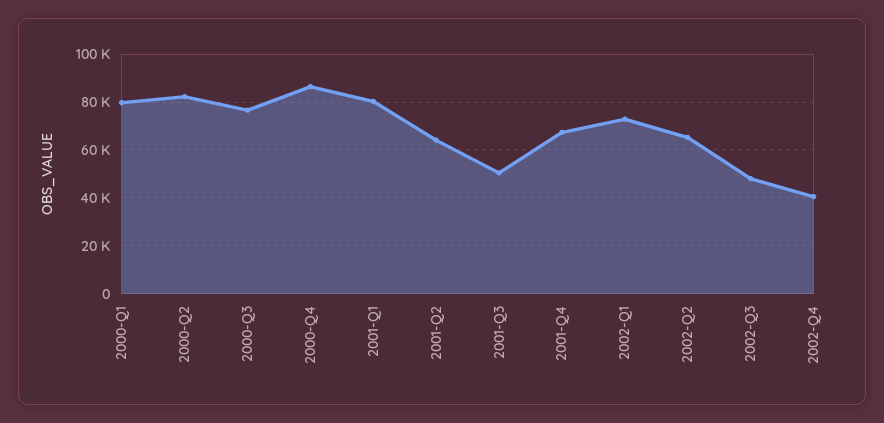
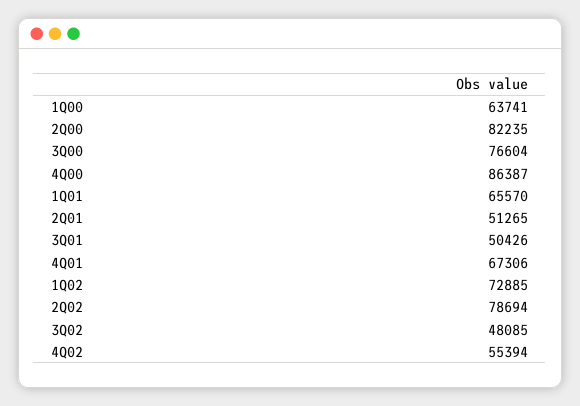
  {
-   "2000-Q1": 80000,
+   "2000-Q1": 63741,
    "2000-Q2": 82235,
    "2000-Q3": 76604,
    "2000-Q4": 86387,
-   "2001-Q1": 80000,
+   "2001-Q1": 65570,
-   "2001-Q2": 65000,
+   "2001-Q2": 51265,
    "2001-Q3": 50426,
    "2001-Q4": 67306,
    "2002-Q1": 72885,
-   "2002-Q2": 65000,
+   "2002-Q2": 78694,
    "2002-Q3": 48085,
-   "2002-Q4": 40000
+   "2002-Q4": 55394
  }

